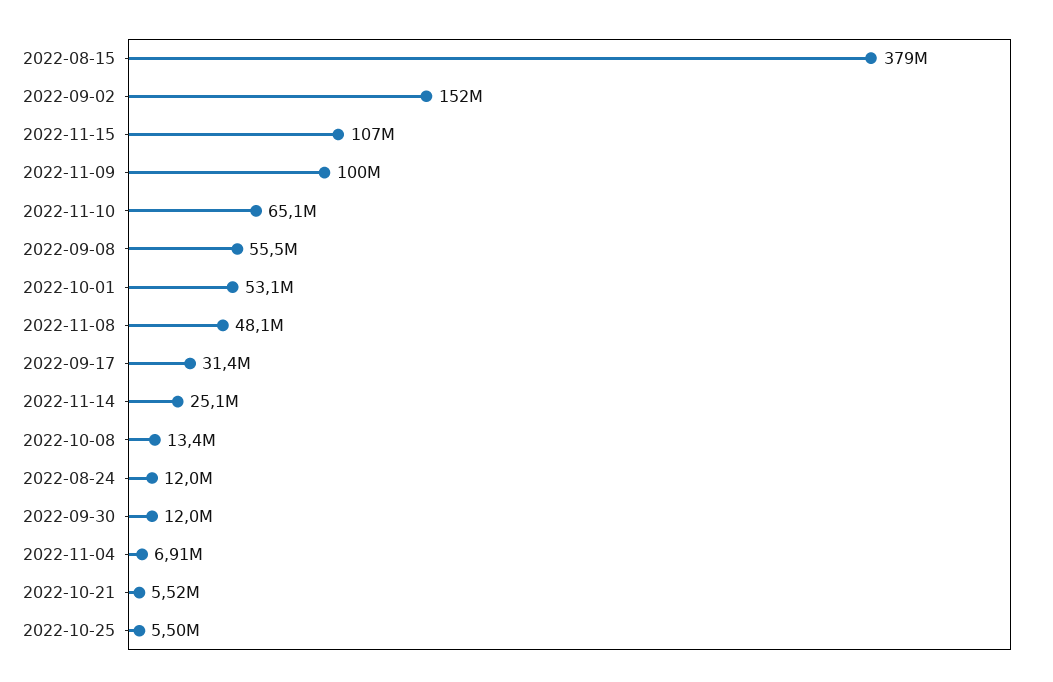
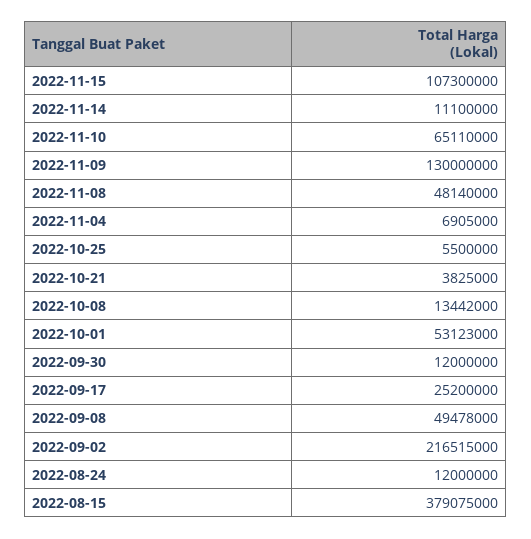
  {
    "2022-08-15": 379075000,
-   "2022-09-02": 152000000,
+   "2022-09-02": 216515000,
    "2022-11-15": 107300000,
-   "2022-11-09": 100000000,
+   "2022-11-09": 130000000,
    "2022-11-10": 65110000,
-   "2022-09-08": 55500000,
+   "2022-09-08": 49478000,
    "2022-10-01": 53123000,
    "2022-11-08": 48140000,
-   "2022-09-17": 31400000,
+   "2022-09-17": 25200000,
-   "2022-11-14": 25100000,
+   "2022-11-14": 11100000,
    "2022-10-08": 13442000,
    "2022-08-24": 12000000,
    "2022-09-30": 12000000,
    "2022-11-04": 6905000,
-   "2022-10-21": 5520000,
+   "2022-10-21": 3825000,
    "2022-10-25": 5500000
  }

